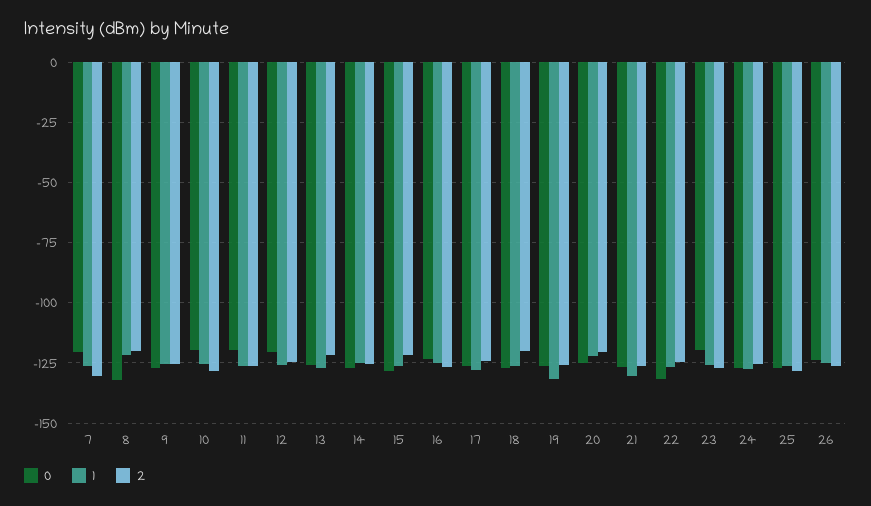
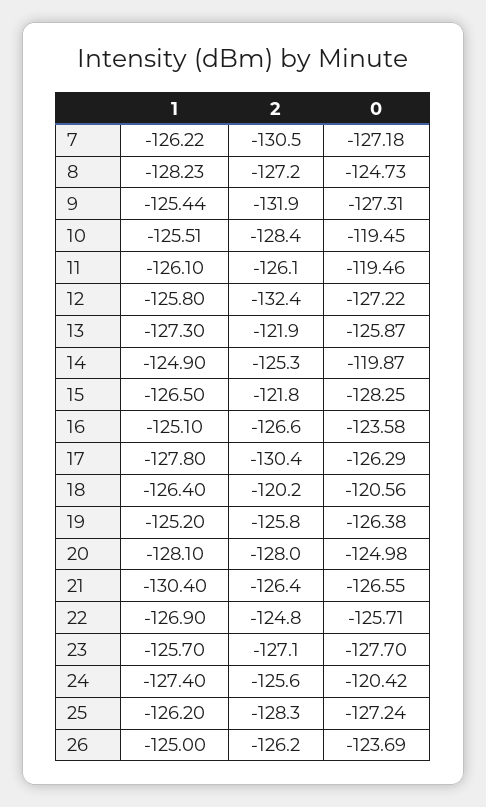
  {
    "0": {
-     "7": -120,
+     "7": -127.18,
-     "8": -132.5,
+     "8": -124.73,
      "9": -127.31,
      "10": -119.45,
      "11": -119.46,
-     "12": -120,
+     "12": -127.22,
      "13": -125.87,
-     "14": -127.5,
+     "14": -119.87,
      "15": -128.25,
      "16": -123.58,
      "17": -126.29,
-     "18": -127.5,
+     "18": -120.56,
      "19": -126.38,
      "20": -124.98,
      "21": -126.55,
-     "22": -132.5,
+     "22": -125.71,
-     "23": -120,
+     "23": -127.7,
-     "24": -127.5,
+     "24": -120.42,
      "25": -127.24,
      "26": -123.69
    },
    "1": {
      "7": -126.22,
-     "8": -122.5,
+     "8": -128.23,
      "9": -125.44,
      "10": -125.51,
      "11": -126.1,
      "12": -125.8,
      "13": -127.3,
      "14": -124.9,
      "15": -126.5,
      "16": -125.1,
      "17": -127.8,
      "18": -126.4,
-     "19": -132.5,
+     "19": -125.2,
-     "20": -122.5,
+     "20": -128.1,
      "21": -130.4,
      "22": -126.9,
      "23": -125.7,
      "24": -127.4,
      "25": -126.2,
      "26": -125
    },
    "2": {
      "7": -130.5,
-     "8": -120,
+     "8": -127.2,
-     "9": -125,
+     "9": -131.9,
      "10": -128.4,
      "11": -126.1,
-     "12": -125,
+     "12": -132.4,
      "13": -121.9,
      "14": -125.3,
      "15": -121.8,
      "16": -126.6,
-     "17": -125,
+     "17": -130.4,
      "18": -120.2,
      "19": -125.8,
-     "20": -120,
+     "20": -128,
      "21": -126.4,
      "22": -124.8,
      "23": -127.1,
      "24": -125.6,
      "25": -128.3,
      "26": -126.2
    }
  }

